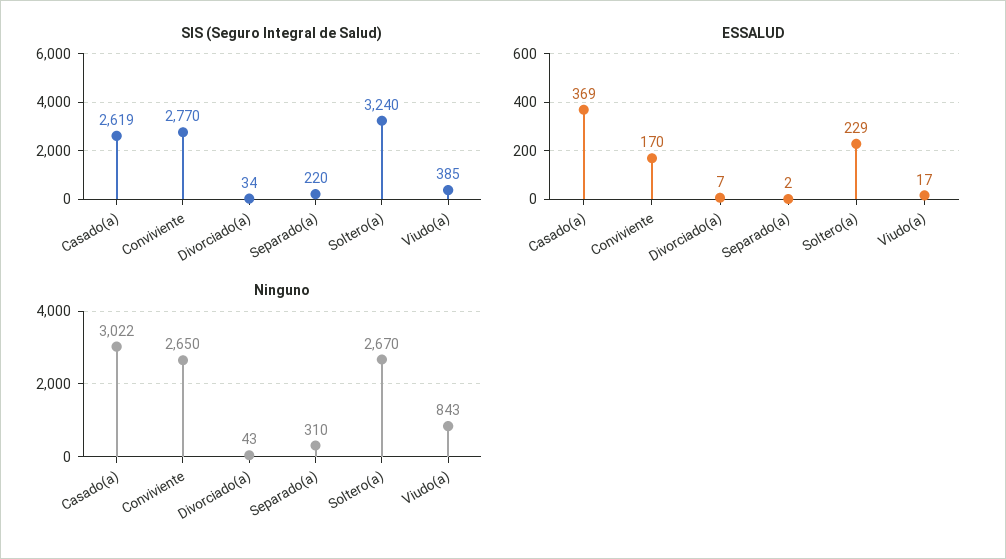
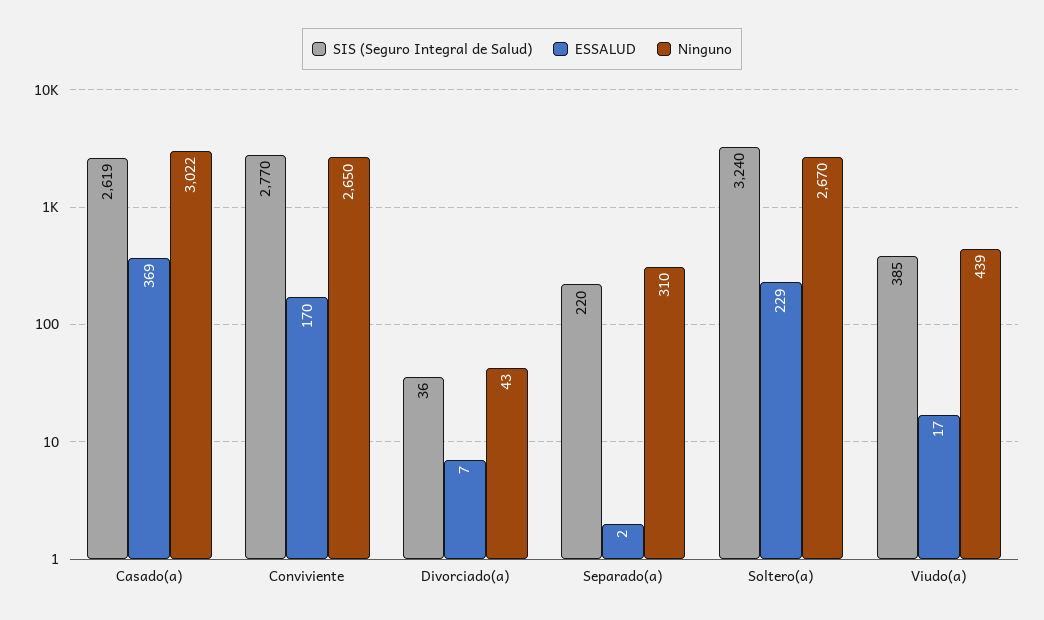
  {
    "SIS (Seguro Integral de Salud)": {
      "Casado(a)": 2619,
      "Conviviente": 2770,
-     "Divorciado(a)": 34,
+     "Divorciado(a)": 36,
      "Separado(a)": 220,
      "Soltero(a)": 3240,
      "Viudo(a)": 385
    },
    "ESSALUD": {
      "Casado(a)": 369,
      "Conviviente": 170,
      "Divorciado(a)": 7,
      "Separado(a)": 2,
      "Soltero(a)": 229,
      "Viudo(a)": 17
    },
    "Ninguno": {
      "Casado(a)": 3022,
      "Conviviente": 2650,
      "Divorciado(a)": 43,
      "Separado(a)": 310,
      "Soltero(a)": 2670,
-     "Viudo(a)": 843
+     "Viudo(a)": 439
    }
  }

